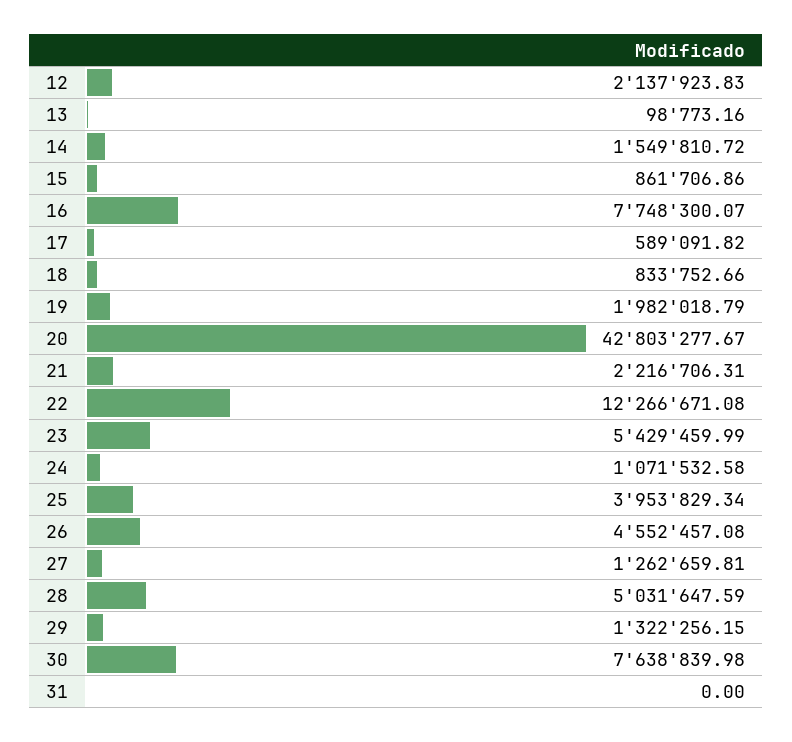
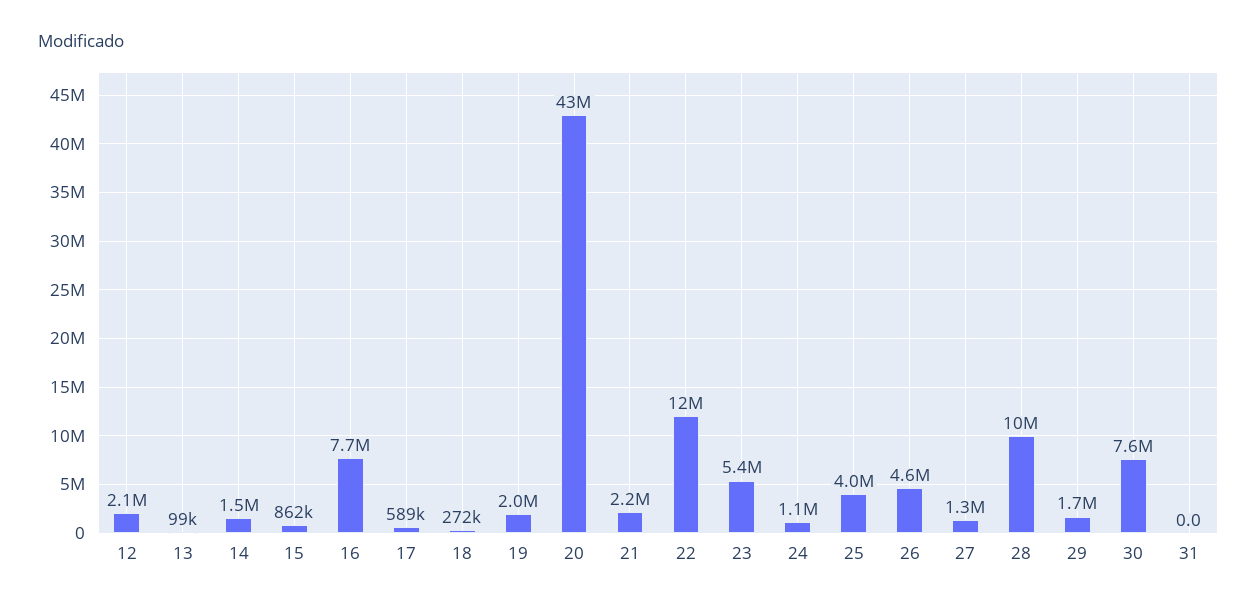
  {
    "12": 2137923.83,
    "13": 98773.16,
    "14": 1549810.72,
    "15": 861706.86,
    "16": 7748300.07,
    "17": 589091.82,
-   "18": 833752.66,
+   "18": 272000,
    "19": 1982018.79,
    "20": 42803277.67,
    "21": 2216706.31,
    "22": 12266671.08,
    "23": 5429459.99,
    "24": 1071532.58,
    "25": 3953829.34,
    "26": 4552457.08,
    "27": 1262659.81,
-   "28": 5031647.59,
+   "28": 10000000,
-   "29": 1322256.15,
+   "29": 1700000,
    "30": 7638839.98,
    "31": 0
  }

